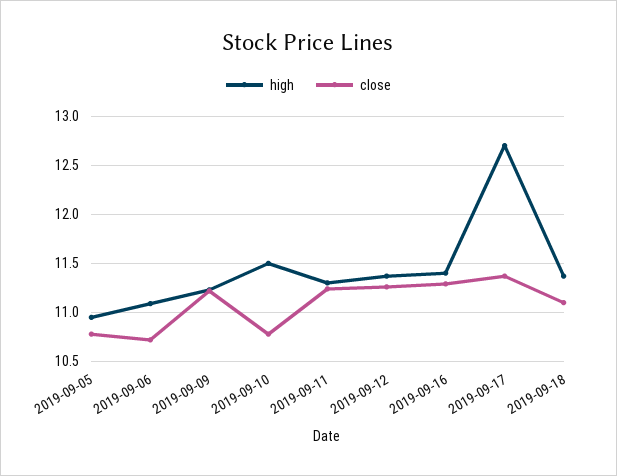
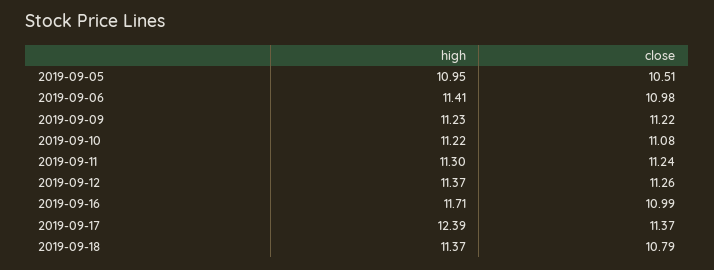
  {
    "high": {
      "2019-09-05": 10.95,
-     "2019-09-06": 11.1,
+     "2019-09-06": 11.41,
      "2019-09-09": 11.23,
-     "2019-09-10": 11.5,
+     "2019-09-10": 11.22,
      "2019-09-11": 11.3,
      "2019-09-12": 11.37,
-     "2019-09-16": 11.4,
+     "2019-09-16": 11.71,
-     "2019-09-17": 12.7,
+     "2019-09-17": 12.39,
      "2019-09-18": 11.37
    },
    "close": {
-     "2019-09-05": 10.8,
+     "2019-09-05": 10.51,
-     "2019-09-06": 10.7,
+     "2019-09-06": 10.98,
      "2019-09-09": 11.22,
-     "2019-09-10": 10.8,
+     "2019-09-10": 11.08,
      "2019-09-11": 11.24,
      "2019-09-12": 11.26,
-     "2019-09-16": 11.3,
+     "2019-09-16": 10.99,
      "2019-09-17": 11.37,
-     "2019-09-18": 11.1
+     "2019-09-18": 10.79
    }
  }

